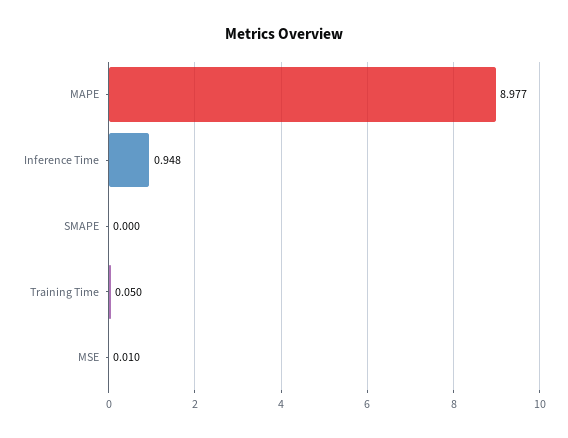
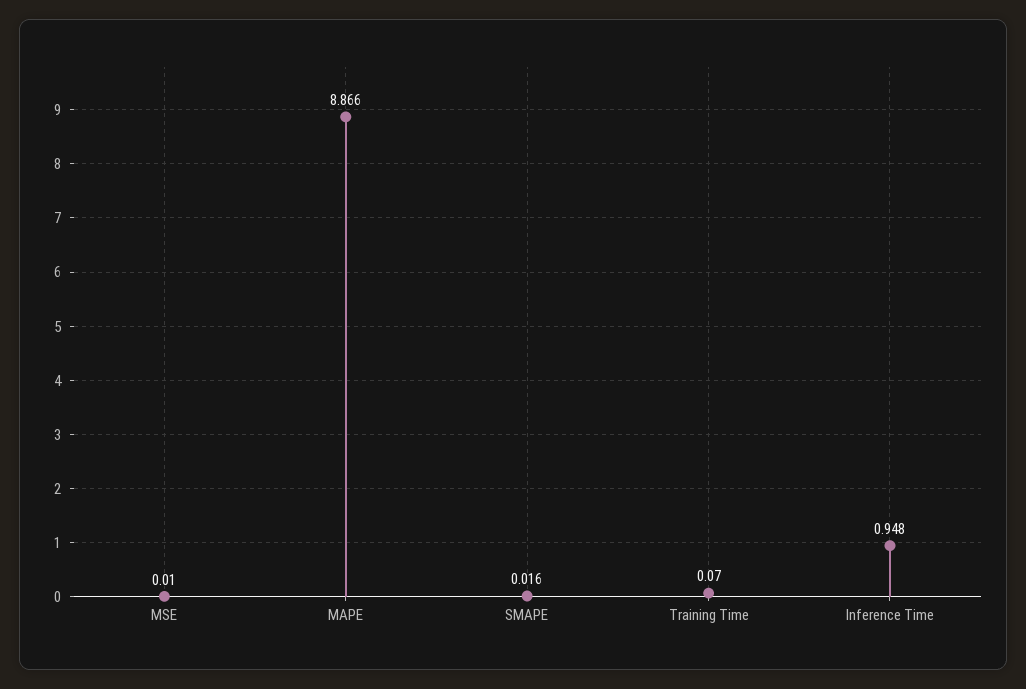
  {
-   "MAPE": 8.977,
+   "MAPE": 8.866,
    "Inference Time": 0.948,
-   "SMAPE": 0,
+   "SMAPE": 0.016,
-   "Training Time": 0.05,
+   "Training Time": 0.07,
    "MSE": 0.01
  }

